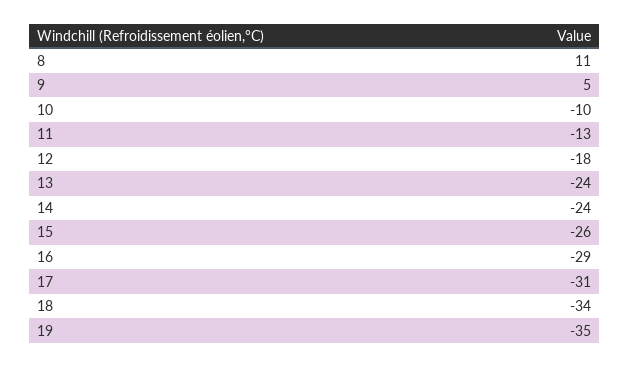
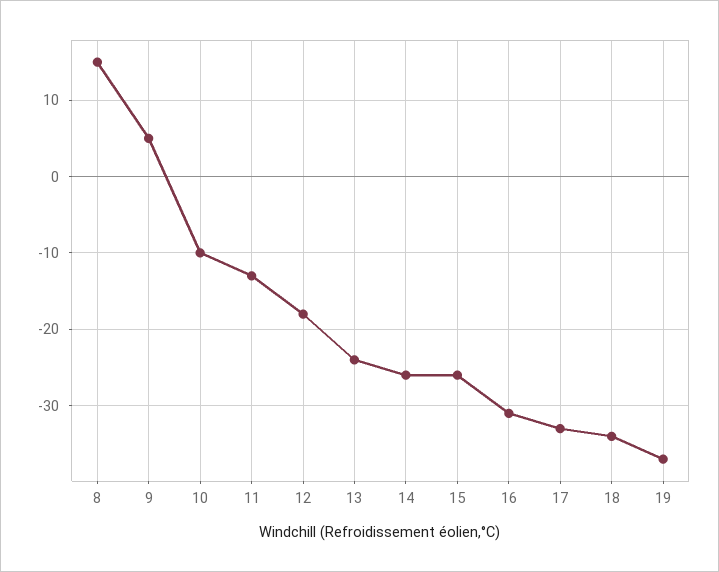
  {
-   "8": 11,
+   "8": 15,
    "9": 5,
    "10": -10,
    "11": -13,
    "12": -18,
    "13": -24,
-   "14": -24,
+   "14": -26,
    "15": -26,
-   "16": -29,
+   "16": -31,
-   "17": -31,
+   "17": -33,
    "18": -34,
-   "19": -35
+   "19": -37
  }

